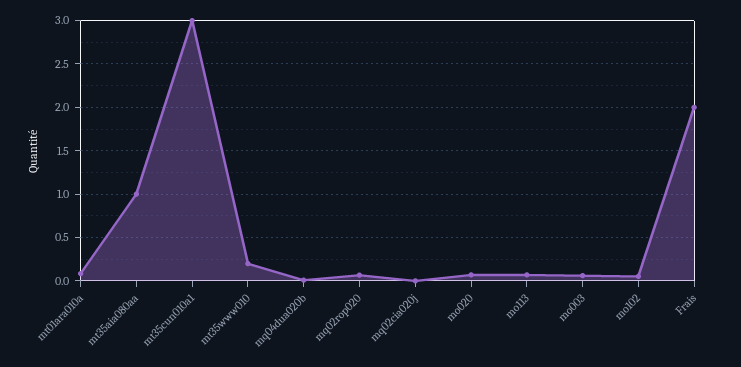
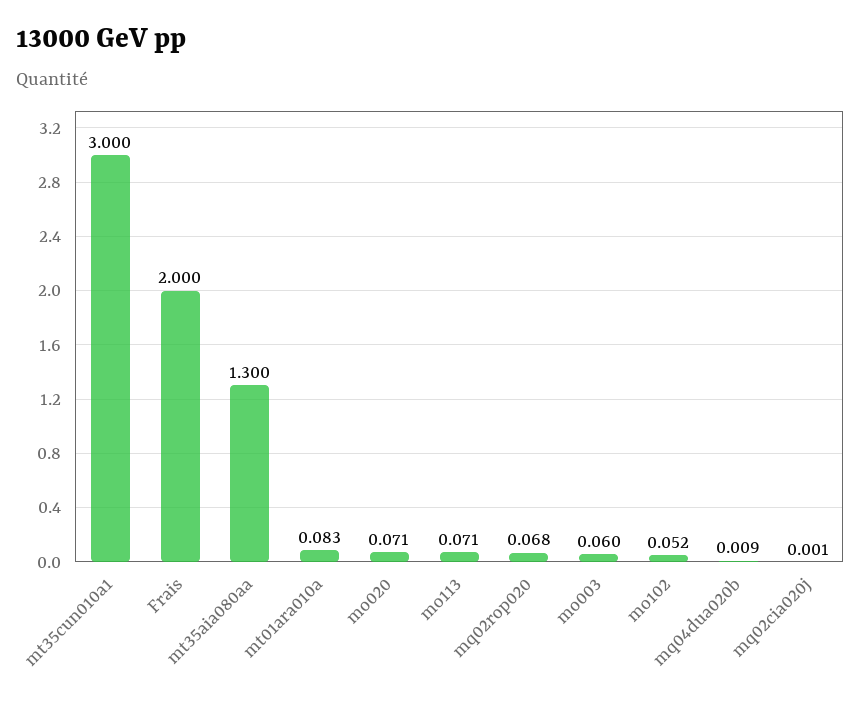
  {
    "mt01ara010a": 0.083,
-   "mt35aia080aa": 1,
+   "mt35aia080aa": 1.3,
    "mt35cun010a1": 3,
-   "mt35www010": 0.2,
    "mq04dua020b": 0.009,
    "mq02rop020": 0.068,
    "mq02cia020j": 0.001,
    "mo020": 0.071,
    "mo113": 0.071,
    "mo003": 0.06,
    "mo102": 0.052,
    "Frais": 2
  }

